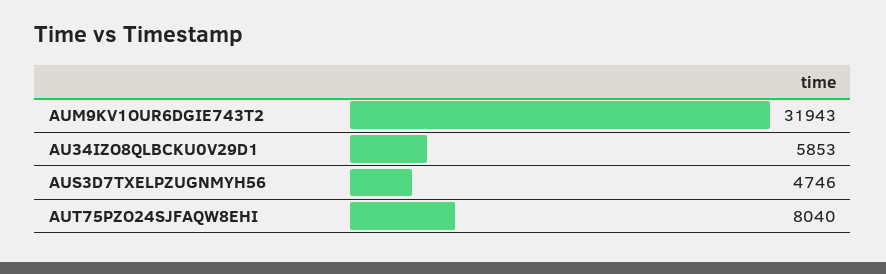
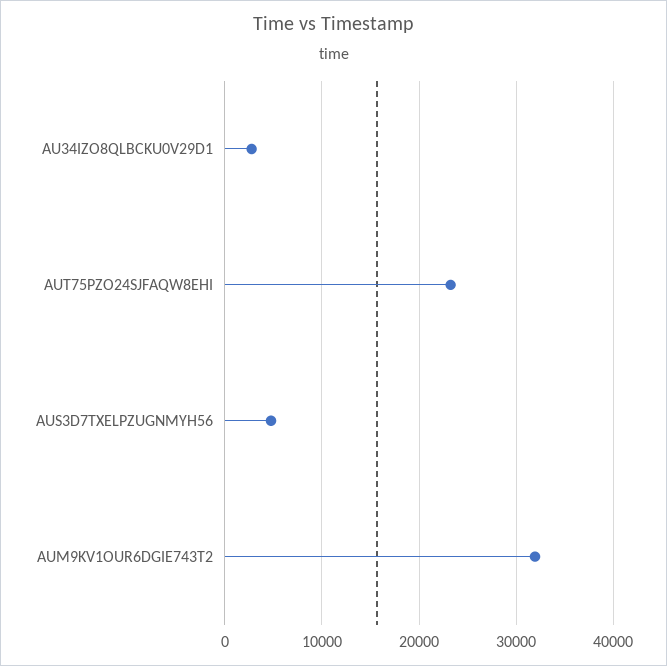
  {
    "AUM9KV1OUR6DGIE743T2": 31943,
-   "AU34IZO8QLBCKU0V29D1": 5853,
+   "AU34IZO8QLBCKU0V29D1": 3000,
    "AUS3D7TXELPZUGNMYH56": 4746,
-   "AUT75PZO24SJFAQW8EHI": 8040
+   "AUT75PZO24SJFAQW8EHI": 23000
  }

